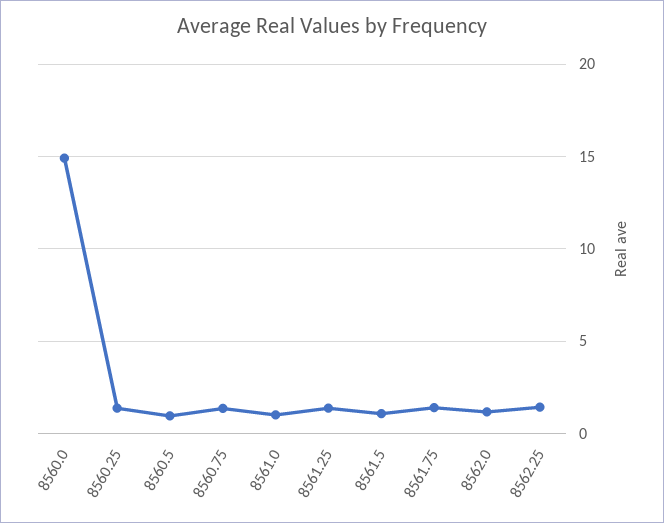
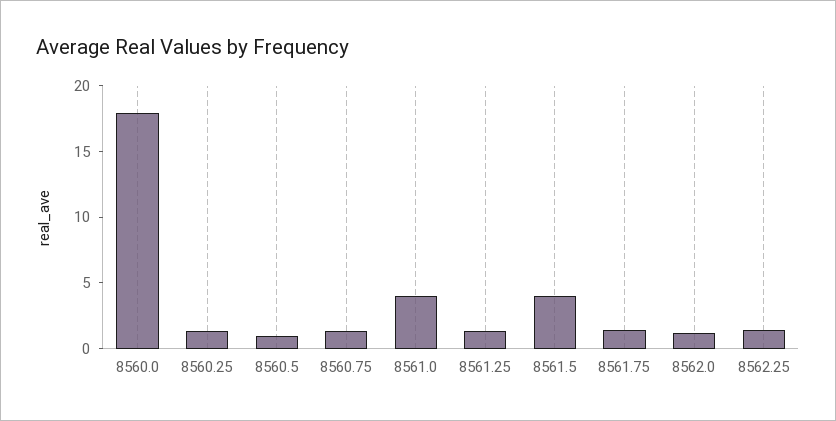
  {
-   "8560.0": 15,
+   "8560.0": 18,
    "8560.25": 1.5,
    "8560.5": 1,
    "8560.75": 1.5,
-   "8561.0": 1,
+   "8561.0": 4,
    "8561.25": 1.5,
-   "8561.5": 1,
+   "8561.5": 4,
    "8561.75": 1.5,
    "8562.0": 1,
    "8562.25": 1.5
  }

